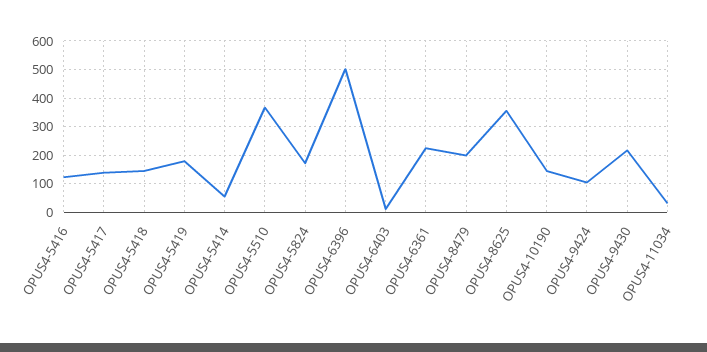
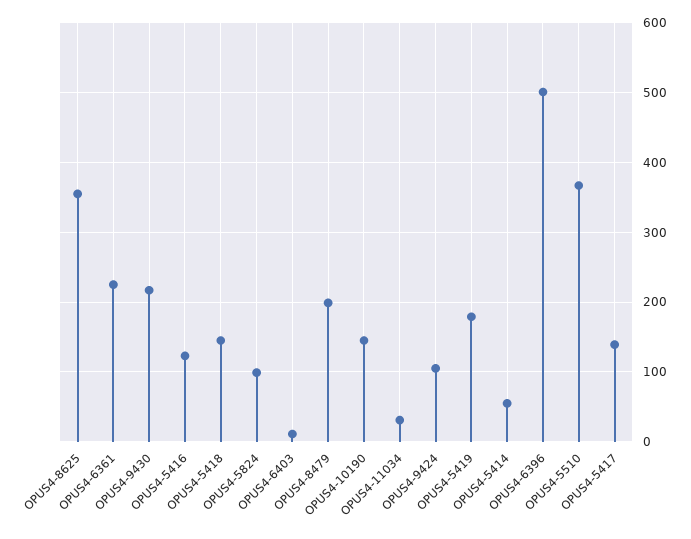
  {
    "OPUS4-5416": 120,
    "OPUS4-5417": 140,
    "OPUS4-5418": 150,
    "OPUS4-5419": 180,
    "OPUS4-5414": 60,
    "OPUS4-5510": 370,
-   "OPUS4-5824": 175,
+   "OPUS4-5824": 100,
    "OPUS4-6396": 500,
    "OPUS4-6403": 10,
    "OPUS4-6361": 230,
    "OPUS4-8479": 200,
    "OPUS4-8625": 360,
    "OPUS4-10190": 150,
    "OPUS4-9424": 110,
    "OPUS4-9430": 220,
    "OPUS4-11034": 30
  }

